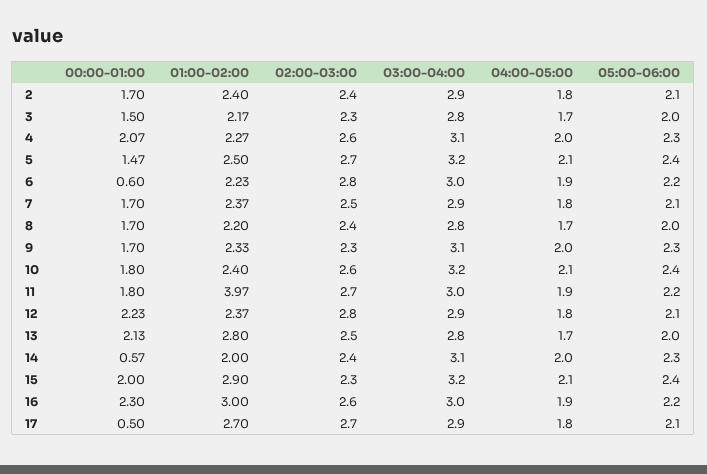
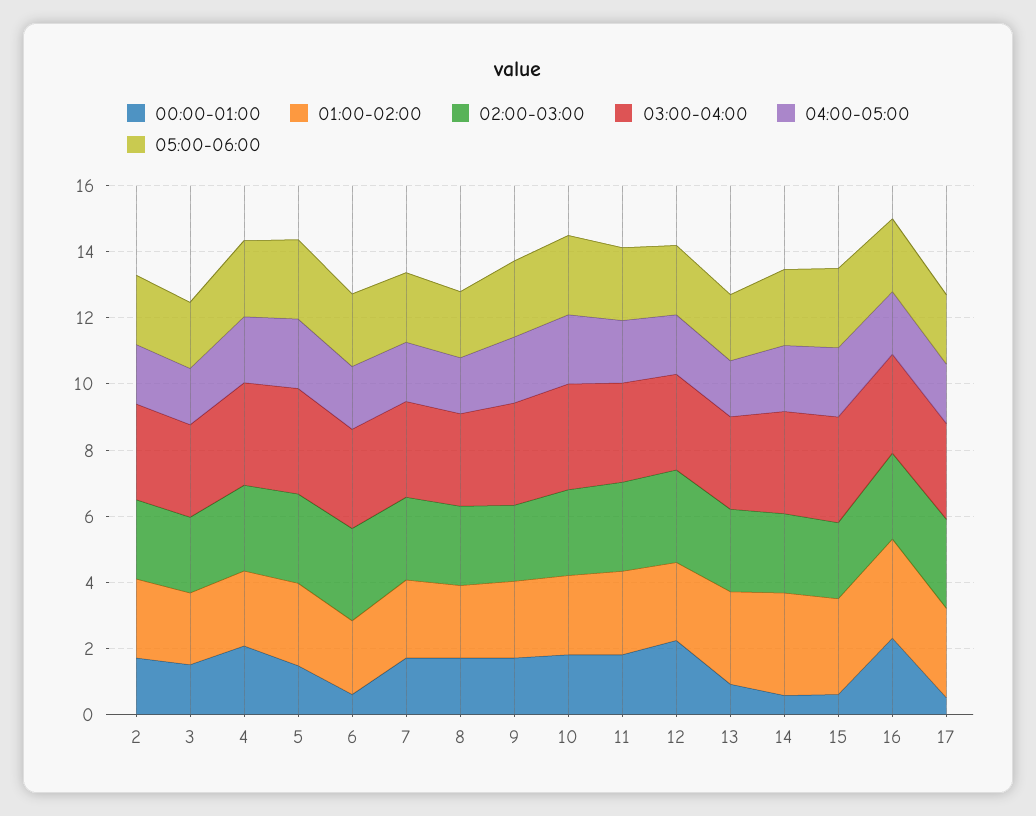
  {
    "00:00-01:00": {
      "2": 1.7,
      "3": 1.5,
      "4": 2.07,
      "5": 1.47,
      "6": 0.6,
      "7": 1.7,
      "8": 1.7,
      "9": 1.7,
      "10": 1.8,
      "11": 1.8,
      "12": 2.23,
-     "13": 2.13,
+     "13": 1,
      "14": 0.57,
-     "15": 2,
+     "15": 0.5,
      "16": 2.3,
      "17": 0.5
    },
    "01:00-02:00": {
      "2": 2.4,
      "3": 2.17,
      "4": 2.27,
      "5": 2.5,
      "6": 2.23,
      "7": 2.37,
      "8": 2.2,
      "9": 2.33,
      "10": 2.4,
-     "11": 3.97,
+     "11": 2.5,
      "12": 2.37,
      "13": 2.8,
-     "14": 2,
+     "14": 3,
      "15": 2.9,
      "16": 3,
      "17": 2.7
    },
    "02:00-03:00": {
      "2": 2.4,
      "3": 2.3,
      "4": 2.6,
      "5": 2.7,
      "6": 2.8,
      "7": 2.5,
      "8": 2.4,
      "9": 2.3,
      "10": 2.6,
      "11": 2.7,
      "12": 2.8,
      "13": 2.5,
      "14": 2.4,
      "15": 2.3,
      "16": 2.6,
      "17": 2.7
    },
    "03:00-04:00": {
      "2": 2.9,
      "3": 2.8,
      "4": 3.1,
      "5": 3.2,
      "6": 3,
      "7": 2.9,
      "8": 2.8,
      "9": 3.1,
      "10": 3.2,
      "11": 3,
      "12": 2.9,
      "13": 2.8,
      "14": 3.1,
      "15": 3.2,
      "16": 3,
      "17": 2.9
    },
    "04:00-05:00": {
      "2": 1.8,
      "3": 1.7,
      "4": 2,
      "5": 2.1,
      "6": 1.9,
      "7": 1.8,
      "8": 1.7,
      "9": 2,
      "10": 2.1,
      "11": 1.9,
      "12": 1.8,
      "13": 1.7,
      "14": 2,
      "15": 2.1,
      "16": 1.9,
      "17": 1.8
    },
    "05:00-06:00": {
      "2": 2.1,
      "3": 2,
      "4": 2.3,
      "5": 2.4,
      "6": 2.2,
      "7": 2.1,
      "8": 2,
      "9": 2.3,
      "10": 2.4,
      "11": 2.2,
      "12": 2.1,
      "13": 2,
      "14": 2.3,
      "15": 2.4,
      "16": 2.2,
      "17": 2.1
    }
  }

